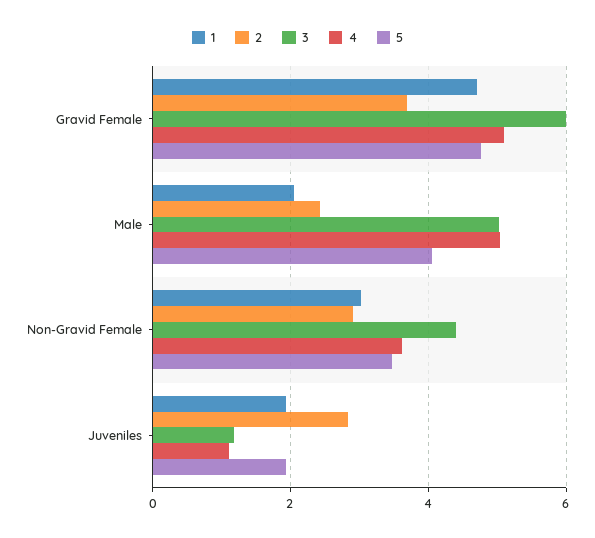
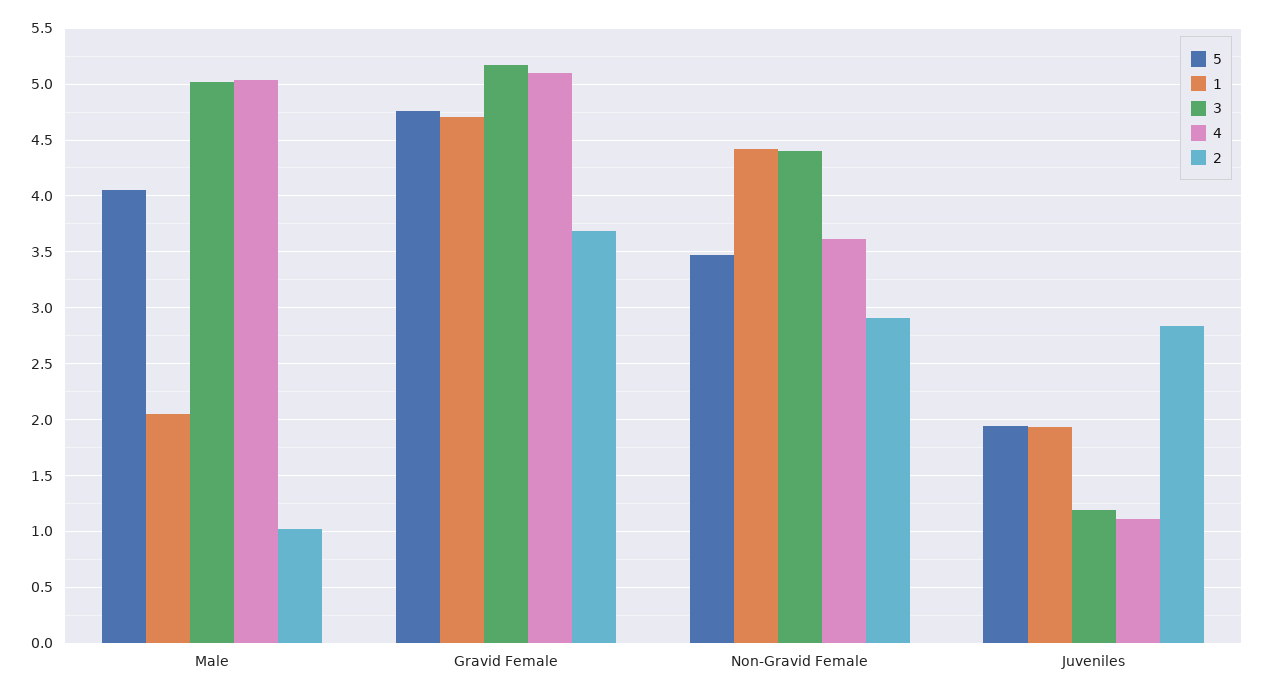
  {
    "1": {
      "Gravid Female": 4.7,
      "Male": 2,
-     "Non-Gravid Female": 3,
+     "Non-Gravid Female": 4.4,
      "Juveniles": 1.9
    },
    "2": {
      "Gravid Female": 3.7,
-     "Male": 2.4,
+     "Male": 1,
      "Non-Gravid Female": 2.9,
      "Juveniles": 2.8
    },
    "3": {
-     "Gravid Female": 6,
+     "Gravid Female": 5.2,
      "Male": 5,
      "Non-Gravid Female": 4.4,
      "Juveniles": 1.2
    },
    "4": {
      "Gravid Female": 5.1,
      "Male": 5,
      "Non-Gravid Female": 3.6,
      "Juveniles": 1.1
    },
    "5": {
      "Gravid Female": 4.8,
      "Male": 4.1,
      "Non-Gravid Female": 3.5,
      "Juveniles": 1.9
    }
  }

